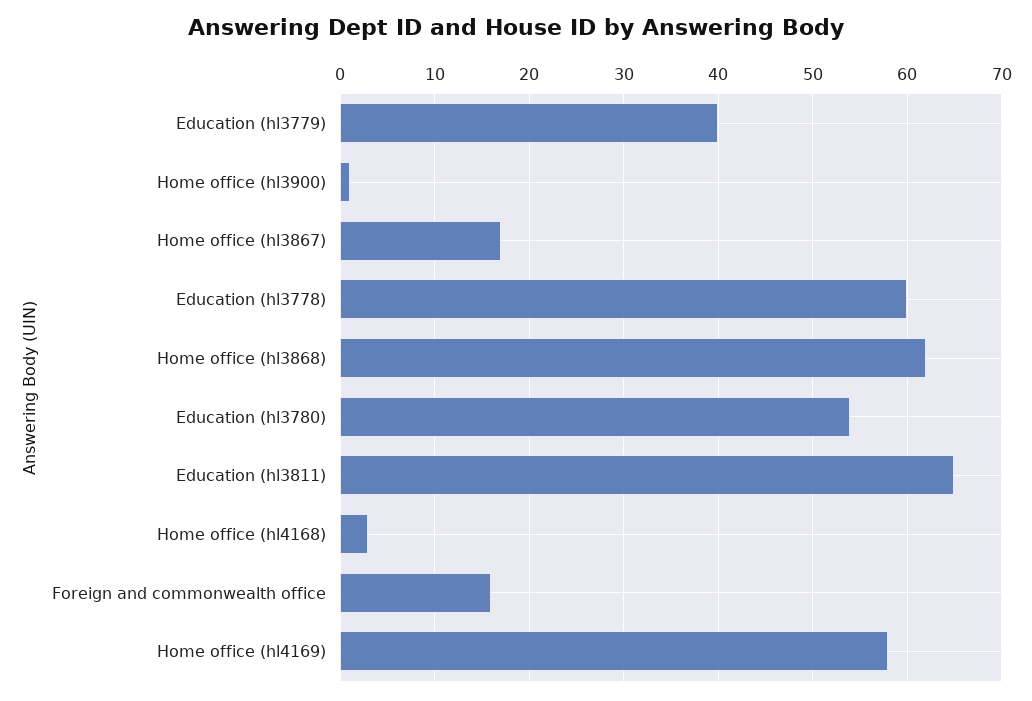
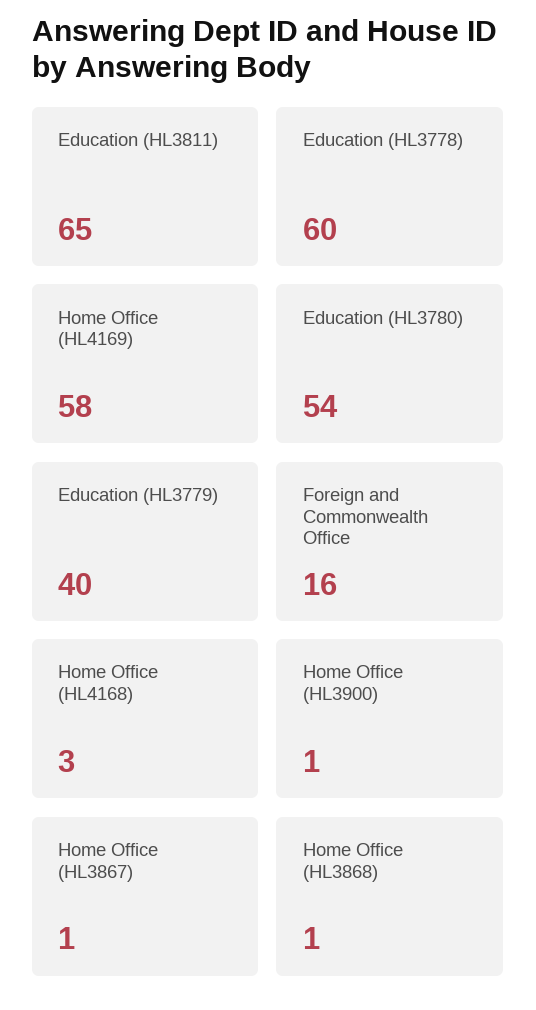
  {
    "Education (hl3779)": 40,
    "Home office (hl3900)": 1,
-   "Home office (hl3867)": 17,
+   "Home office (hl3867)": 1,
    "Education (hl3778)": 60,
-   "Home office (hl3868)": 62,
+   "Home office (hl3868)": 1,
    "Education (hl3780)": 54,
    "Education (hl3811)": 65,
    "Home office (hl4168)": 3,
    "Foreign and commonwealth office": 16,
    "Home office (hl4169)": 58
  }

